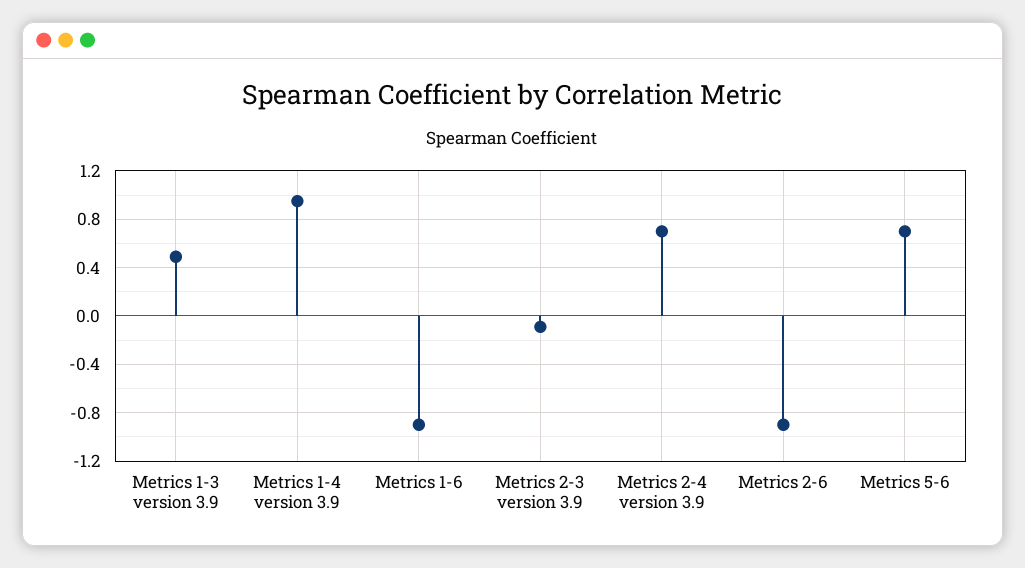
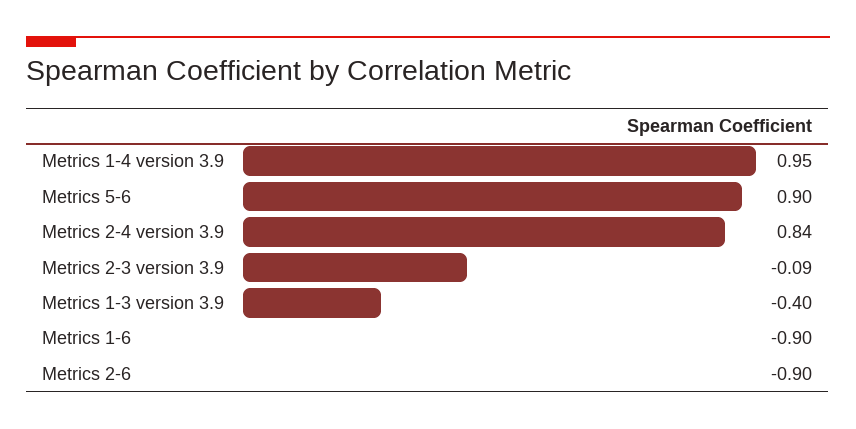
  {
-   "Metrics 1-3 version 3.9": 0.5,
+   "Metrics 1-3 version 3.9": -0.4,
    "Metrics 1-4 version 3.9": 0.95,
    "Metrics 1-6": -0.9,
    "Metrics 2-3 version 3.9": -0.09,
-   "Metrics 2-4 version 3.9": 0.7,
+   "Metrics 2-4 version 3.9": 0.84,
    "Metrics 2-6": -0.9,
-   "Metrics 5-6": 0.7
+   "Metrics 5-6": 0.9
  }

